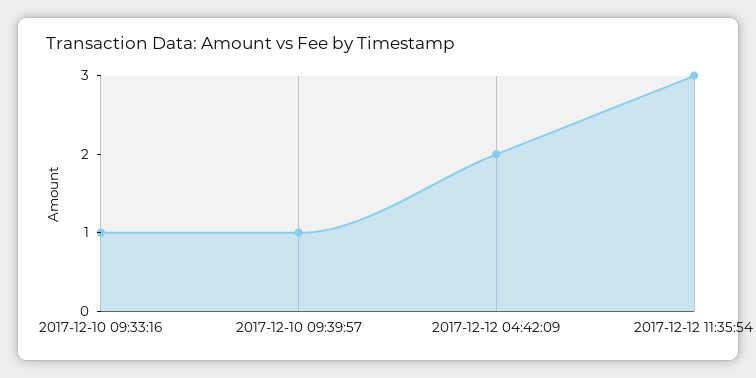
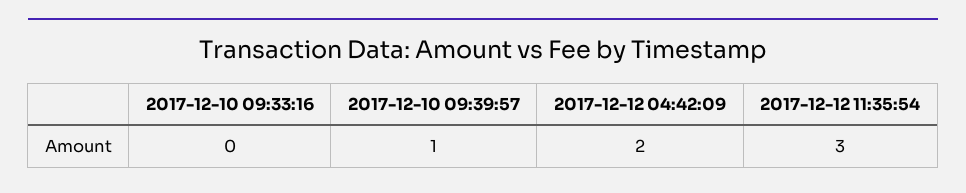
  {
-   "2017-12-10 09:33:16": 1,
+   "2017-12-10 09:33:16": 0,
    "2017-12-10 09:39:57": 1,
    "2017-12-12 04:42:09": 2,
    "2017-12-12 11:35:54": 3
  }

